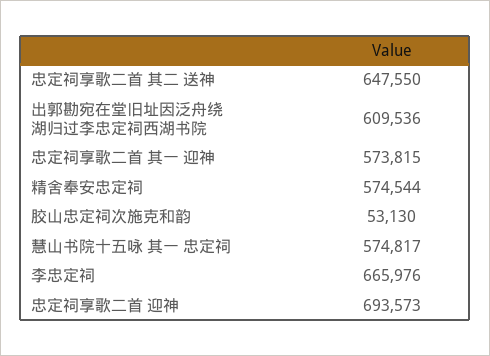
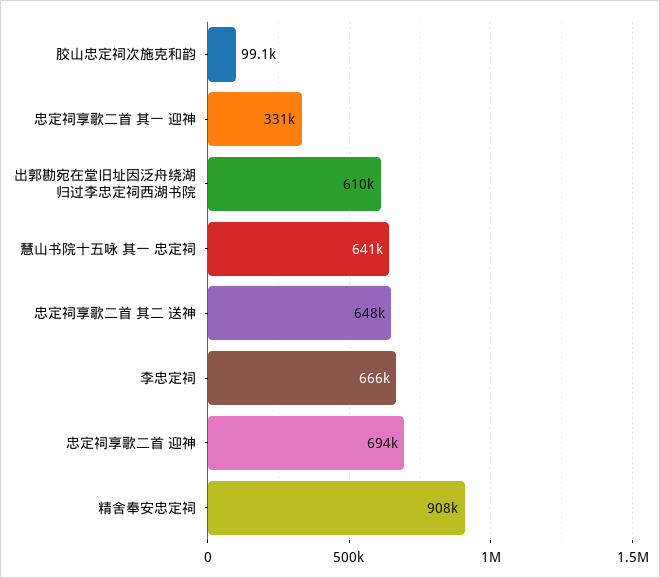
  {
    "忠定祠享歌二首 其二 送神": 647550,
    "出郭勘宛在堂旧址因泛舟绕湖归过李忠定祠西湖书院": 609536,
-   "忠定祠享歌二首 其一 迎神": 573815,
+   "忠定祠享歌二首 其一 迎神": 331000,
-   "精舍奉安忠定祠": 574544,
+   "精舍奉安忠定祠": 908000,
-   "胶山忠定祠次施克和韵": 53130,
+   "胶山忠定祠次施克和韵": 99100,
-   "慧山书院十五咏 其一 忠定祠": 574817,
+   "慧山书院十五咏 其一 忠定祠": 641000,
    "李忠定祠": 665976,
    "忠定祠享歌二首 迎神": 693573
  }

